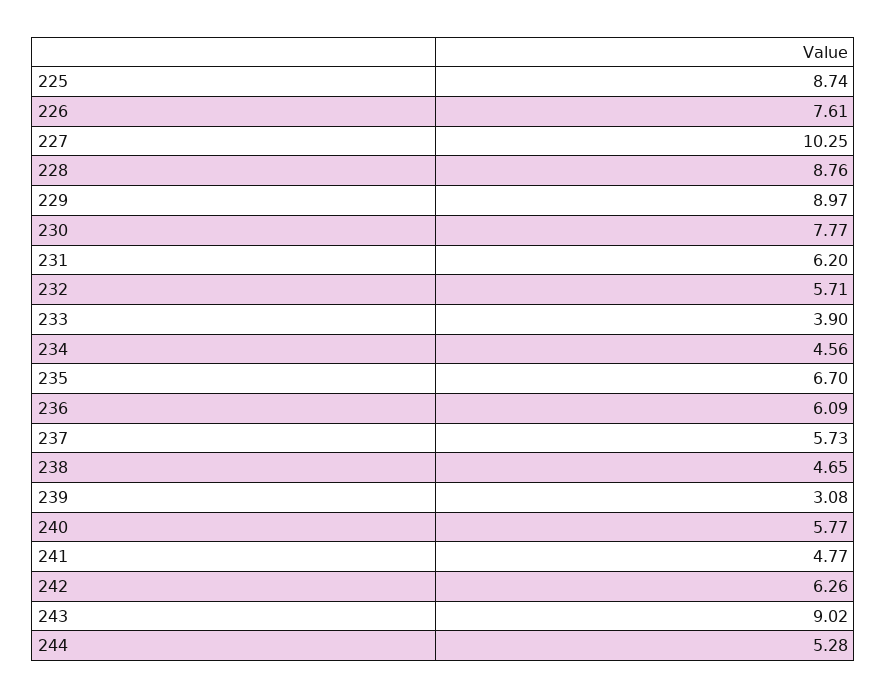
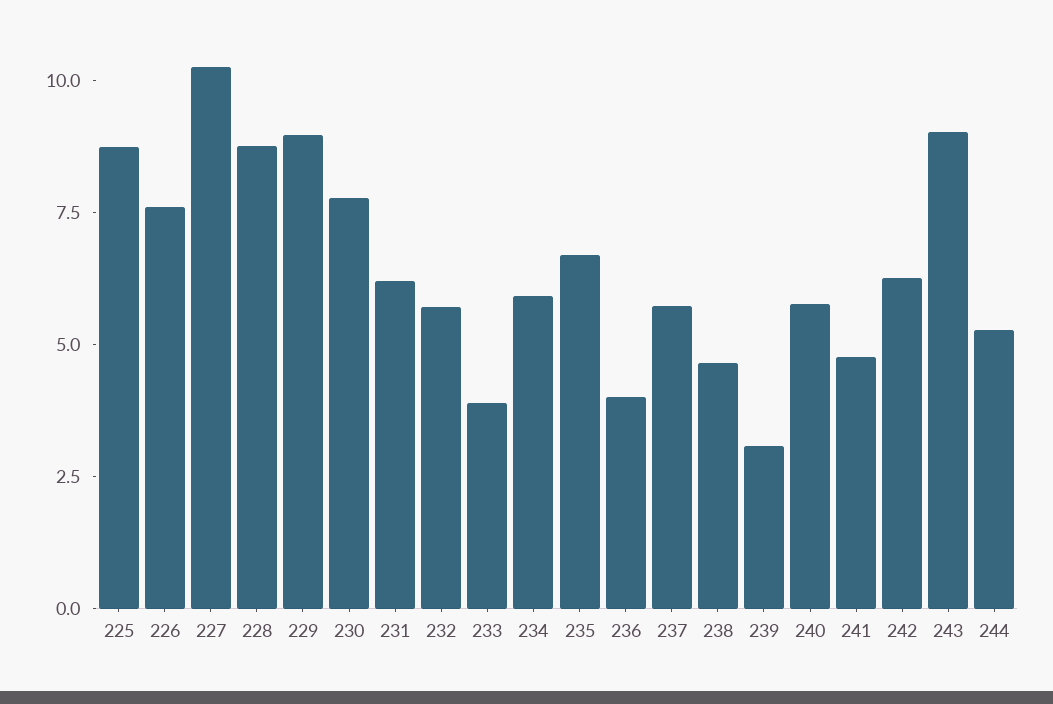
  {
    "225": 8.74,
    "226": 7.61,
    "227": 10.25,
    "228": 8.76,
    "229": 8.97,
    "230": 7.77,
    "231": 6.2,
    "232": 5.71,
    "233": 3.9,
-   "234": 4.56,
+   "234": 6,
    "235": 6.7,
-   "236": 6.09,
+   "236": 4,
    "237": 5.73,
    "238": 4.65,
    "239": 3.08,
    "240": 5.77,
    "241": 4.77,
    "242": 6.26,
    "243": 9.02,
    "244": 5.28
  }

